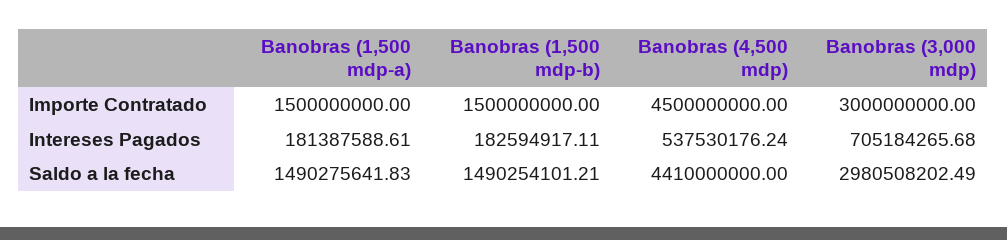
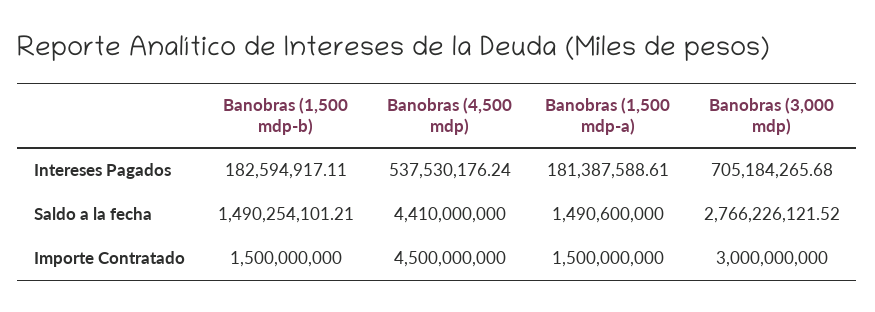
  {
    "Banobras (1,500 mdp-a)": {
      "Importe Contratado": 1500000000,
      "Intereses Pagados": 181387588.61,
-     "Saldo a la fecha": 1490275641.83
+     "Saldo a la fecha": 1490600000
    },
    "Banobras (1,500 mdp-b)": {
      "Importe Contratado": 1500000000,
      "Intereses Pagados": 182594917.11,
      "Saldo a la fecha": 1490254101.21
    },
    "Banobras (4,500 mdp)": {
      "Importe Contratado": 4500000000,
      "Intereses Pagados": 537530176.24,
      "Saldo a la fecha": 4410000000
    },
    "Banobras (3,000 mdp)": {
      "Importe Contratado": 3000000000,
      "Intereses Pagados": 705184265.68,
-     "Saldo a la fecha": 2980508202.49
+     "Saldo a la fecha": 2766226121.52
    }
  }

